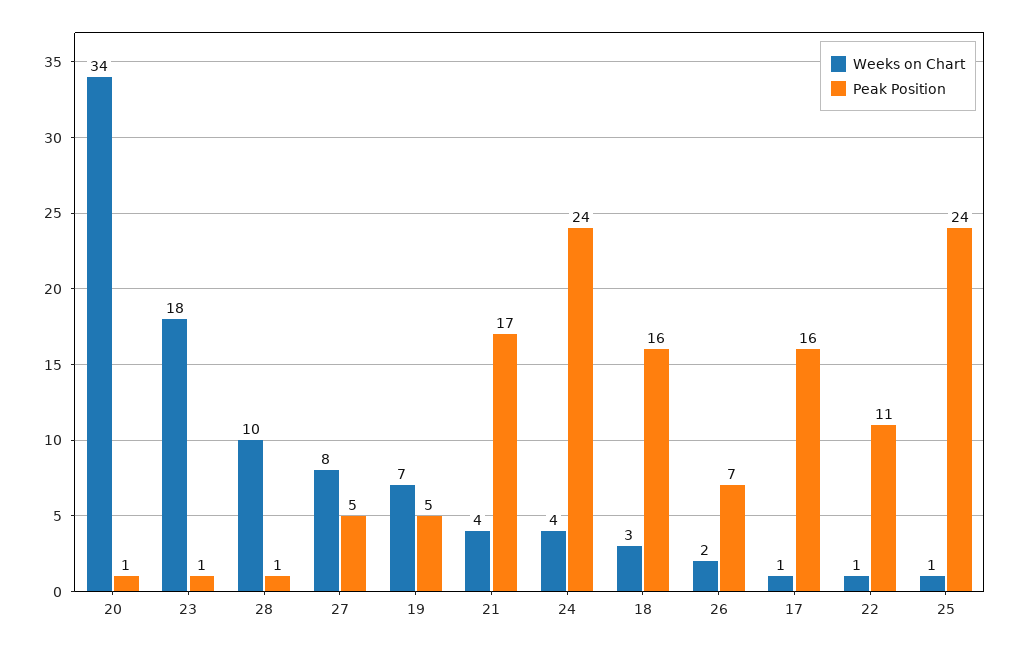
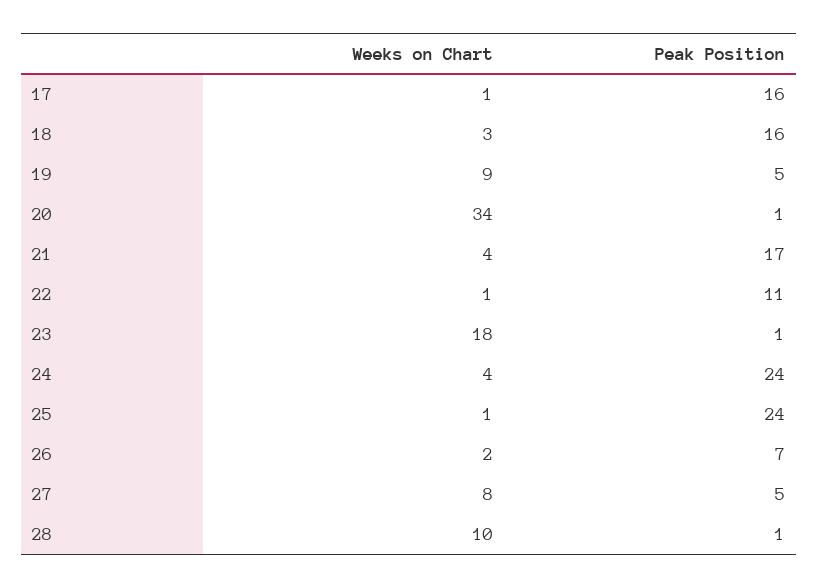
  {
    "Weeks on Chart": {
      "20": 34,
      "23": 18,
      "28": 10,
      "27": 8,
-     "19": 7,
+     "19": 9,
      "21": 4,
      "24": 4,
      "18": 3,
      "26": 2,
      "17": 1,
      "22": 1,
      "25": 1
    },
    "Peak Position": {
      "20": 1,
      "23": 1,
      "28": 1,
      "27": 5,
      "19": 5,
      "21": 17,
      "24": 24,
      "18": 16,
      "26": 7,
      "17": 16,
      "22": 11,
      "25": 24
    }
  }

